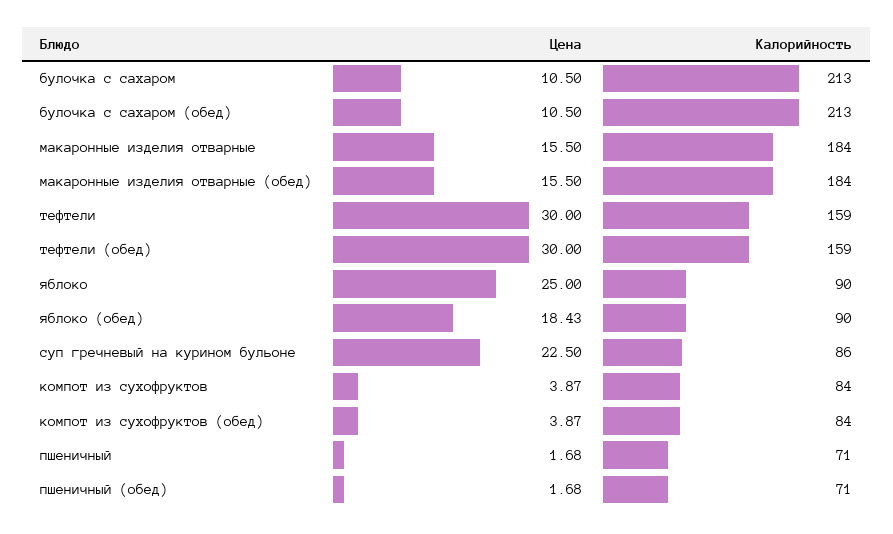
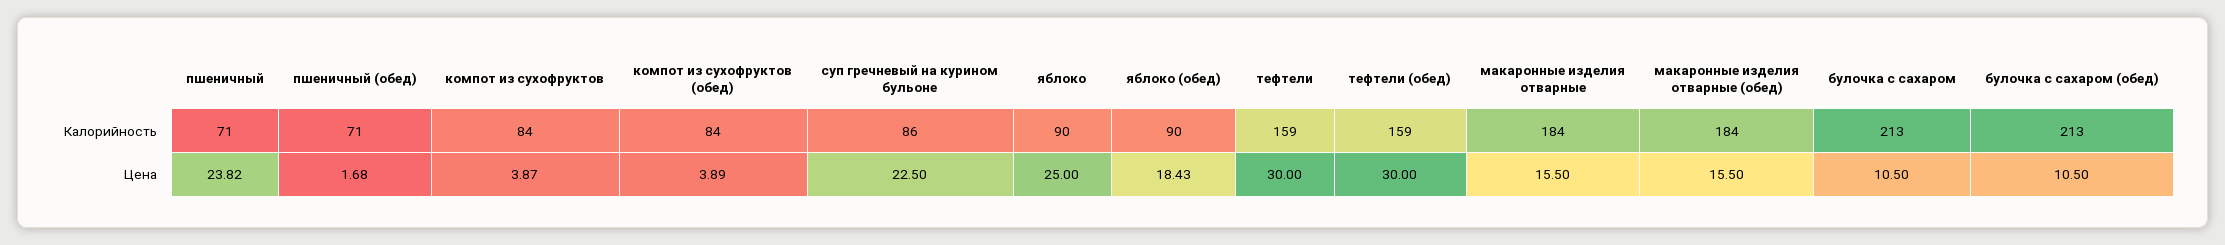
  {
    "Цена": {
      "булочка с сахаром": 10.5,
      "булочка с сахаром (обед)": 10.5,
      "макаронные изделия отварные": 15.5,
      "макаронные изделия отварные (обед)": 15.5,
      "тефтели": 30,
      "тефтели (обед)": 30,
      "яблоко": 25,
      "яблоко (обед)": 18.43,
      "суп гречневый на курином бульоне": 22.5,
      "компот из сухофруктов": 3.87,
-     "компот из сухофруктов (обед)": 3.87,
+     "компот из сухофруктов (обед)": 3.89,
-     "пшеничный": 1.68,
+     "пшеничный": 23.82,
      "пшеничный (обед)": 1.68
    },
    "Калорийность": {
      "булочка с сахаром": 213,
      "булочка с сахаром (обед)": 213,
      "макаронные изделия отварные": 184,
      "макаронные изделия отварные (обед)": 184,
      "тефтели": 159,
      "тефтели (обед)": 159,
      "яблоко": 90,
      "яблоко (обед)": 90,
      "суп гречневый на курином бульоне": 86,
      "компот из сухофруктов": 84,
      "компот из сухофруктов (обед)": 84,
      "пшеничный": 71,
      "пшеничный (обед)": 71
    }
  }

